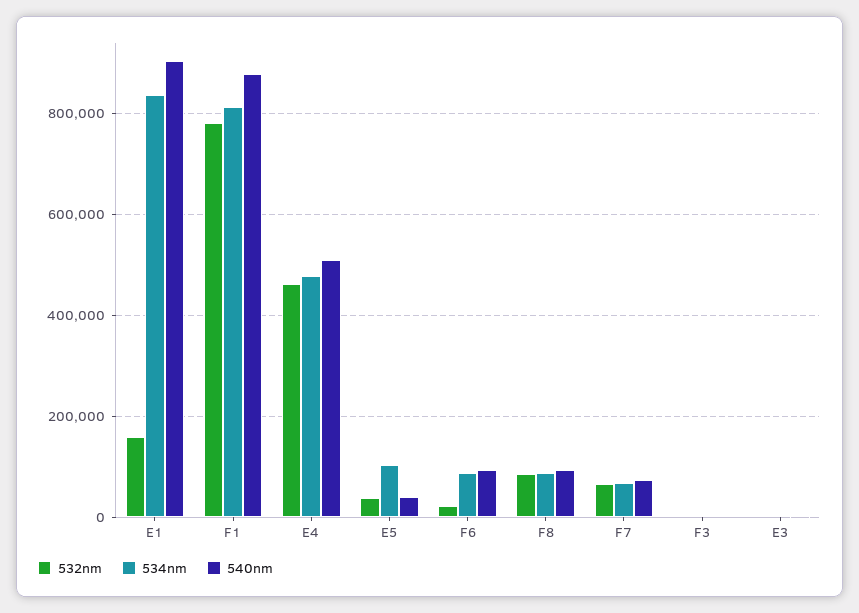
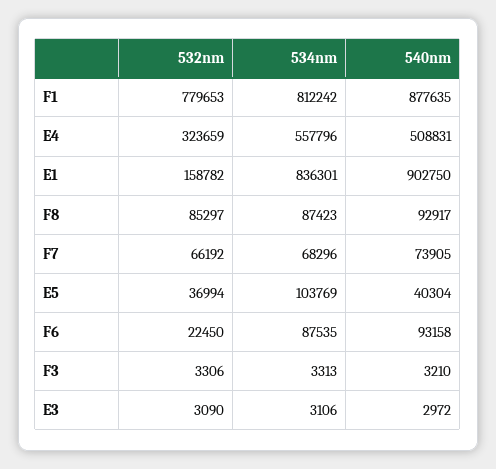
  {
    "532nm": {
      "E1": 158782,
      "F1": 779653,
-     "E4": 460000,
+     "E4": 323659,
      "E5": 36994,
      "F6": 22450,
      "F8": 85297,
      "F7": 66192,
      "F3": 3306,
      "E3": 3090
    },
    "534nm": {
      "E1": 836301,
      "F1": 812242,
-     "E4": 480000,
+     "E4": 557796,
      "E5": 103769,
      "F6": 87535,
      "F8": 87423,
      "F7": 68296,
      "F3": 3313,
      "E3": 3106
    },
    "540nm": {
      "E1": 902750,
      "F1": 877635,
      "E4": 508831,
      "E5": 40304,
      "F6": 93158,
      "F8": 92917,
      "F7": 73905,
      "F3": 3210,
      "E3": 2972
    }
  }

